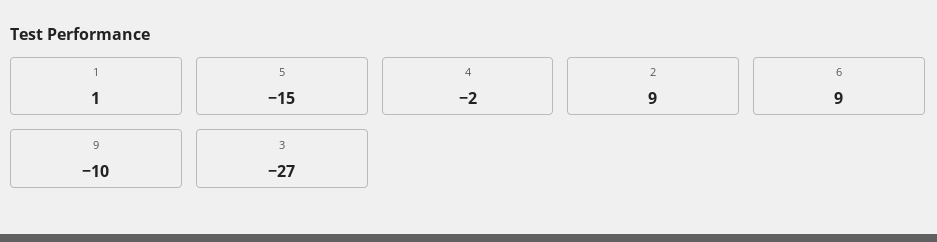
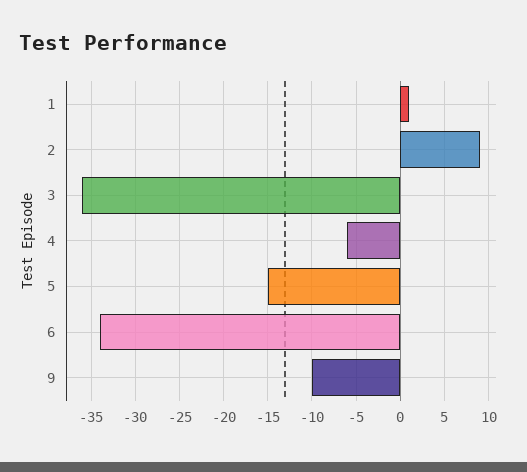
  {
    "1": 1,
    "5": -15,
-   "4": -2,
+   "4": -6,
    "2": 9,
-   "6": 9,
+   "6": -34,
    "9": -10,
-   "3": -27
+   "3": -36
  }

